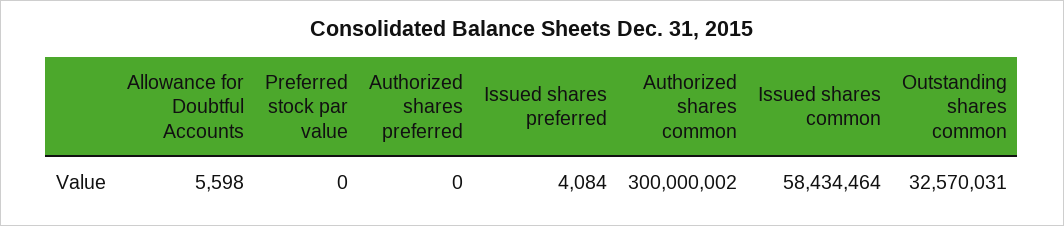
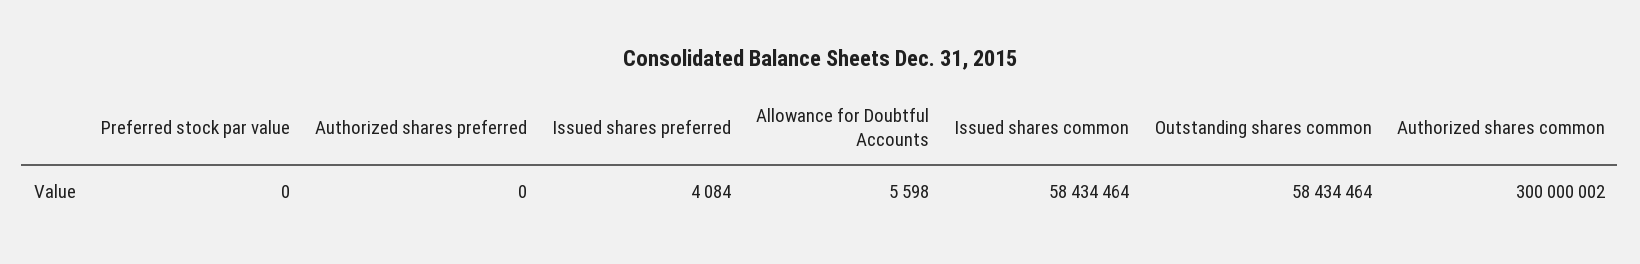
  {
    "Allowance for Doubtful Accounts": 5598,
    "Preferred stock par value": 0,
    "Authorized shares preferred": 0,
    "Issued shares preferred": 4084,
    "Authorized shares common": 300000002,
    "Issued shares common": 58434464,
-   "Outstanding shares common": 32570031
+   "Outstanding shares common": 58434464
  }

